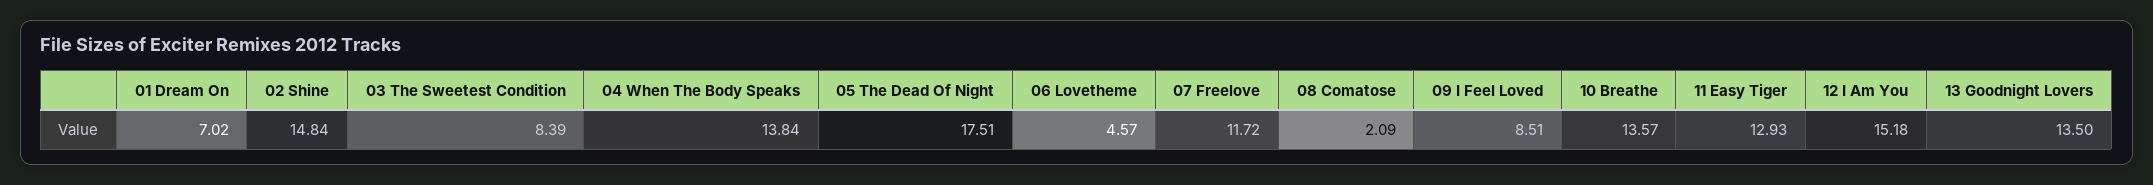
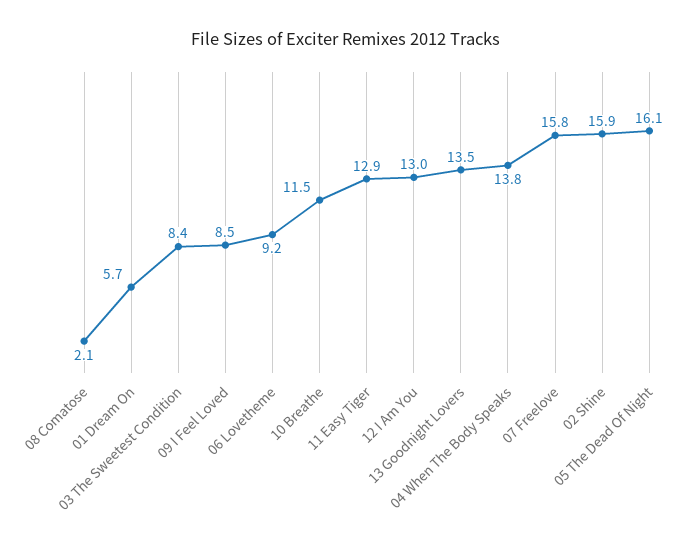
  {
-   "01 Dream On": 7.02,
+   "01 Dream On": 5.7,
-   "02 Shine": 14.84,
+   "02 Shine": 15.9,
    "03 The Sweetest Condition": 8.39,
    "04 When The Body Speaks": 13.84,
-   "05 The Dead Of Night": 17.51,
+   "05 The Dead Of Night": 16.1,
-   "06 Lovetheme": 4.57,
+   "06 Lovetheme": 9.2,
-   "07 Freelove": 11.72,
+   "07 Freelove": 15.8,
    "08 Comatose": 2.09,
    "09 I Feel Loved": 8.51,
-   "10 Breathe": 13.57,
+   "10 Breathe": 11.5,
    "11 Easy Tiger": 12.93,
-   "12 I Am You": 15.18,
+   "12 I Am You": 13,
    "13 Goodnight Lovers": 13.5
  }

